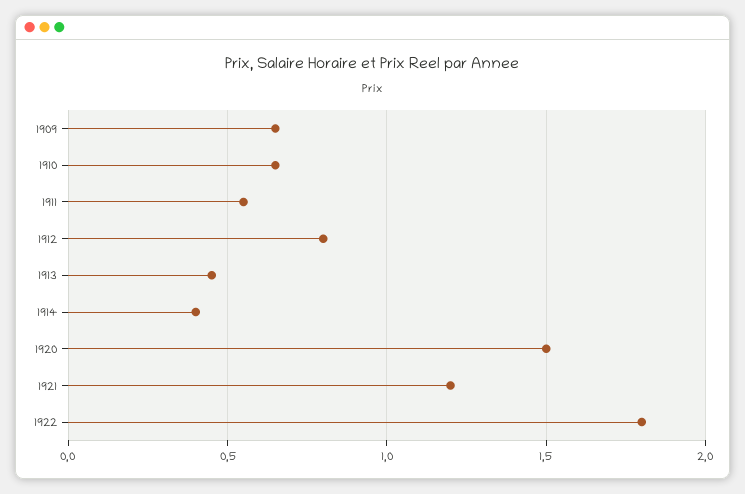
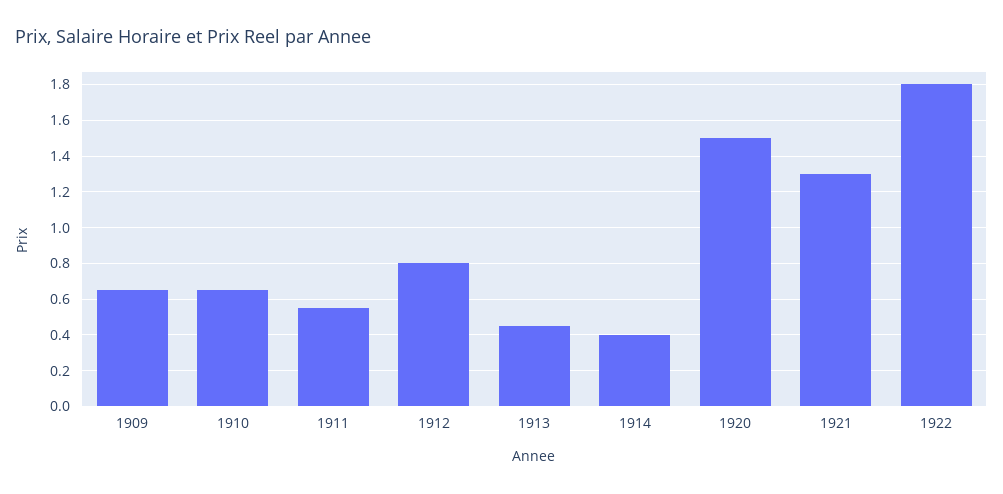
  {
    "1909": 0.65,
    "1910": 0.65,
    "1911": 0.55,
    "1912": 0.8,
    "1913": 0.45,
    "1914": 0.4,
    "1920": 1.5,
-   "1921": 1.2,
+   "1921": 1.3,
    "1922": 1.8
  }

